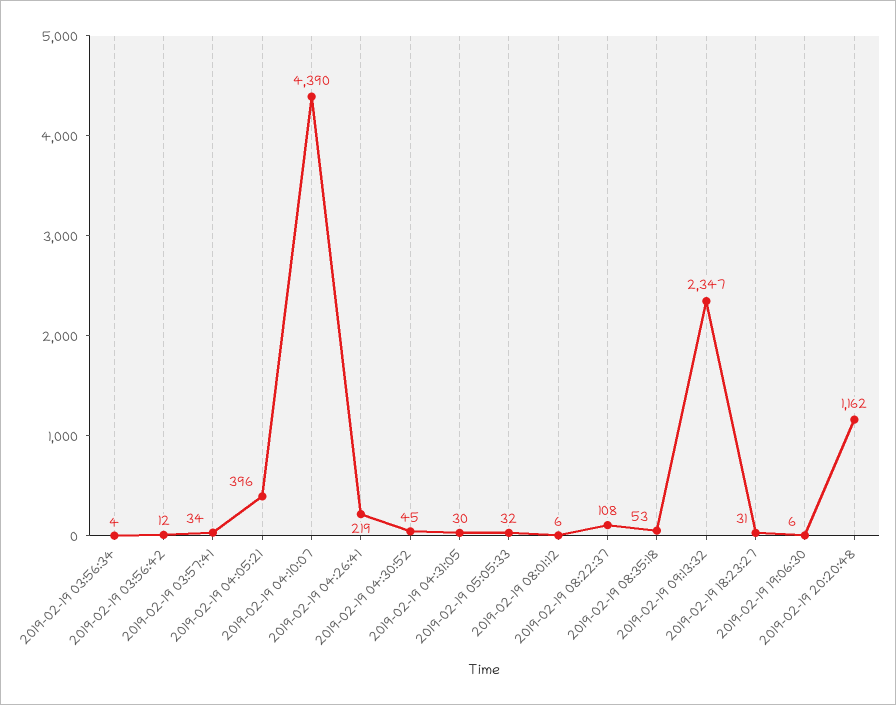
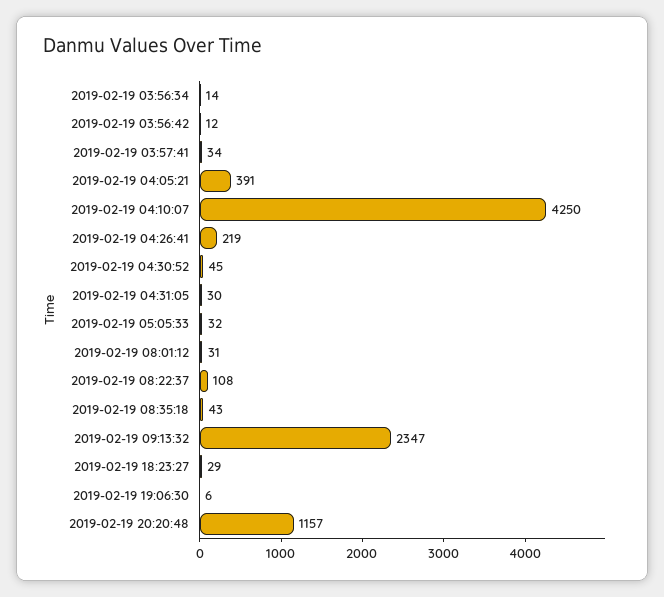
  {
-   "2019-02-19 03:56:34": 4,
+   "2019-02-19 03:56:34": 14,
    "2019-02-19 03:56:42": 12,
    "2019-02-19 03:57:41": 34,
-   "2019-02-19 04:05:21": 396,
+   "2019-02-19 04:05:21": 391,
-   "2019-02-19 04:10:07": 4390,
+   "2019-02-19 04:10:07": 4250,
    "2019-02-19 04:26:41": 219,
    "2019-02-19 04:30:52": 45,
    "2019-02-19 04:31:05": 30,
    "2019-02-19 05:05:33": 32,
-   "2019-02-19 08:01:12": 6,
+   "2019-02-19 08:01:12": 31,
    "2019-02-19 08:22:37": 108,
-   "2019-02-19 08:35:18": 53,
+   "2019-02-19 08:35:18": 43,
    "2019-02-19 09:13:32": 2347,
-   "2019-02-19 18:23:27": 31,
+   "2019-02-19 18:23:27": 29,
    "2019-02-19 19:06:30": 6,
-   "2019-02-19 20:20:48": 1162
+   "2019-02-19 20:20:48": 1157
  }

